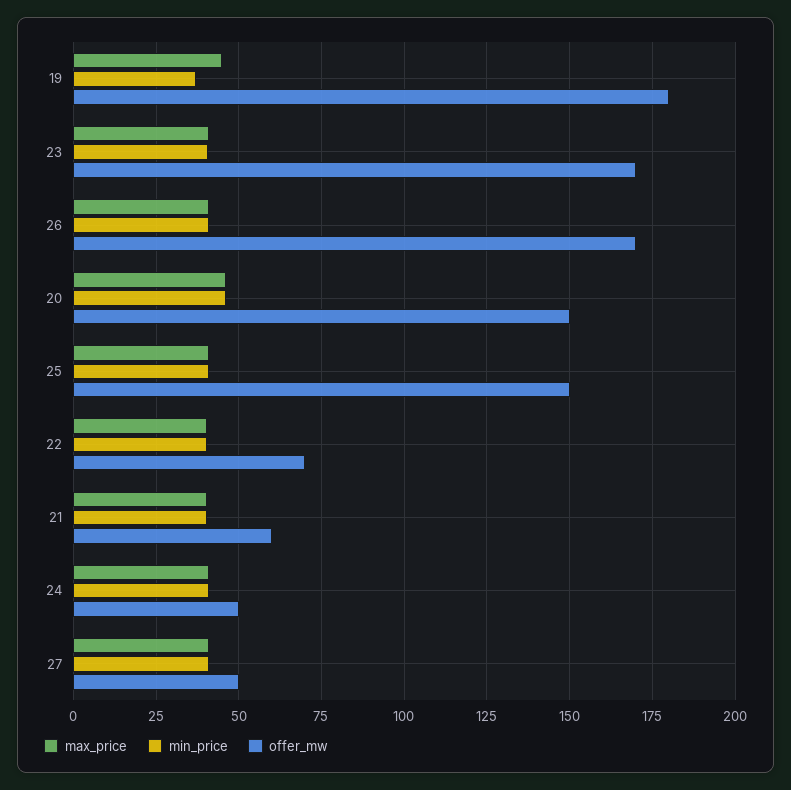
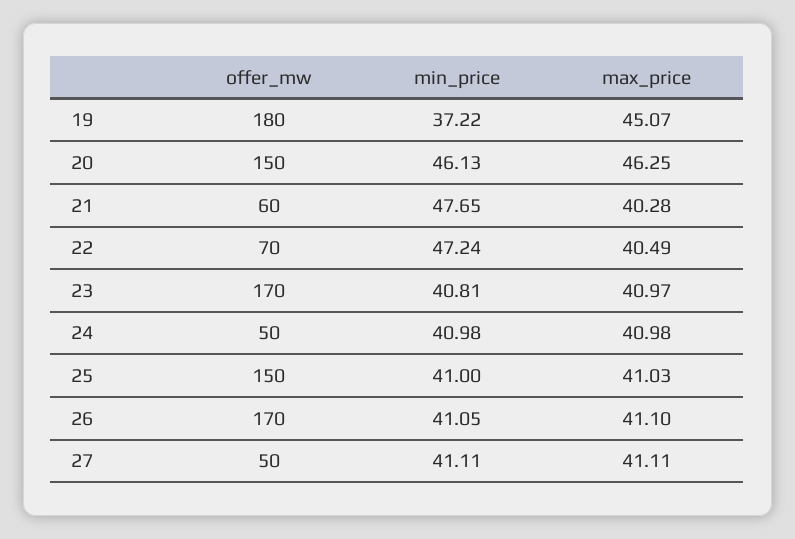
  {
    "max_price": {
      "19": 45.07,
      "23": 40.97,
      "26": 41.1,
      "20": 46.25,
      "25": 41.03,
      "22": 40.49,
      "21": 40.28,
      "24": 40.98,
      "27": 41.11
    },
    "min_price": {
      "19": 37.22,
      "23": 40.81,
      "26": 41.05,
      "20": 46.13,
      "25": 41,
-     "22": 40,
+     "22": 47.24,
-     "21": 40,
+     "21": 47.65,
      "24": 40.98,
      "27": 41.11
    },
    "offer_mw": {
      "19": 180,
      "23": 170,
      "26": 170,
      "20": 150,
      "25": 150,
      "22": 70,
      "21": 60,
      "24": 50,
      "27": 50
    }
  }

